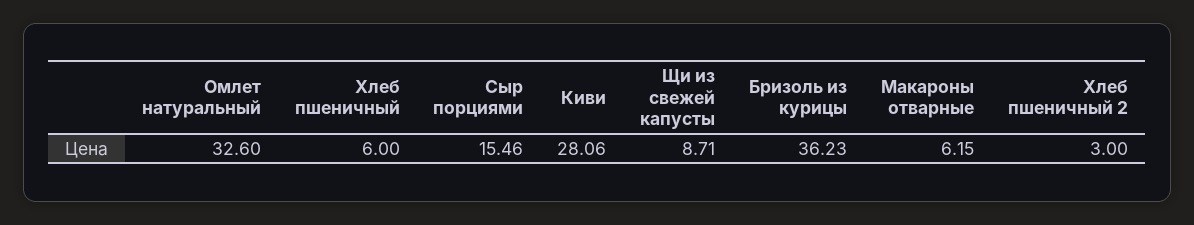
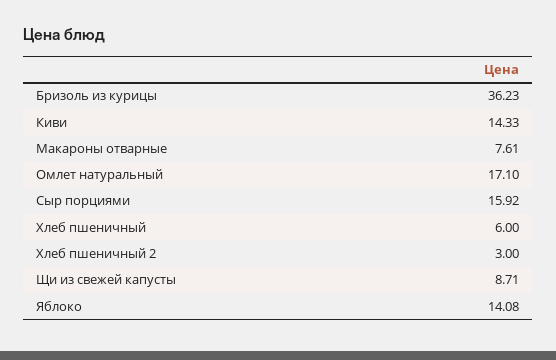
  {
-   "Омлет натуральный": 32.6,
+   "Омлет натуральный": 17.1,
    "Хлеб пшеничный": 6,
-   "Сыр порциями": 15.46,
+   "Сыр порциями": 15.92,
-   "Киви": 28.06,
+   "Киви": 14.33,
    "Щи из свежей капусты": 8.71,
    "Бризоль из курицы": 36.23,
-   "Макароны отварные": 6.15,
+   "Макароны отварные": 7.61,
-   "Хлеб пшеничный 2": 3
+   "Хлеб пшеничный 2": 3,
+   "Яблоко": 14.08
  }

